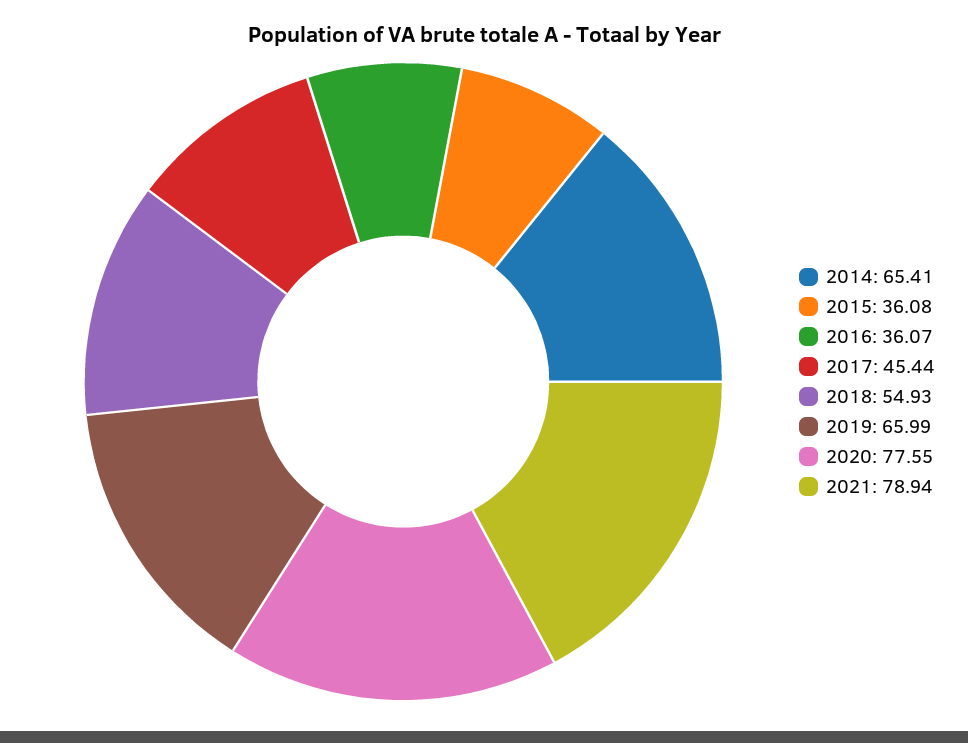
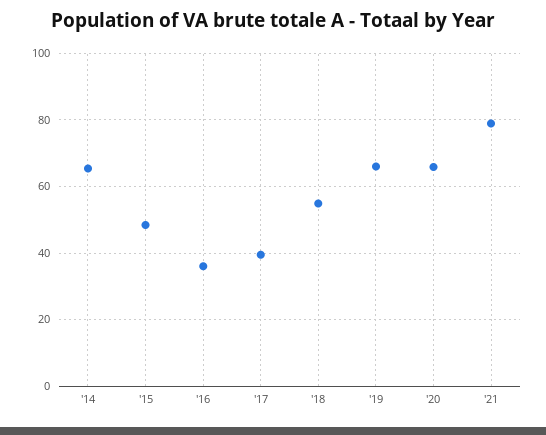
  {
    "2014": 65.41,
-   "2015": 36.08,
+   "2015": 48,
    "2016": 36.07,
-   "2017": 45.44,
+   "2017": 40,
    "2018": 54.93,
    "2019": 65.99,
-   "2020": 77.55,
+   "2020": 66,
    "2021": 78.94
  }

